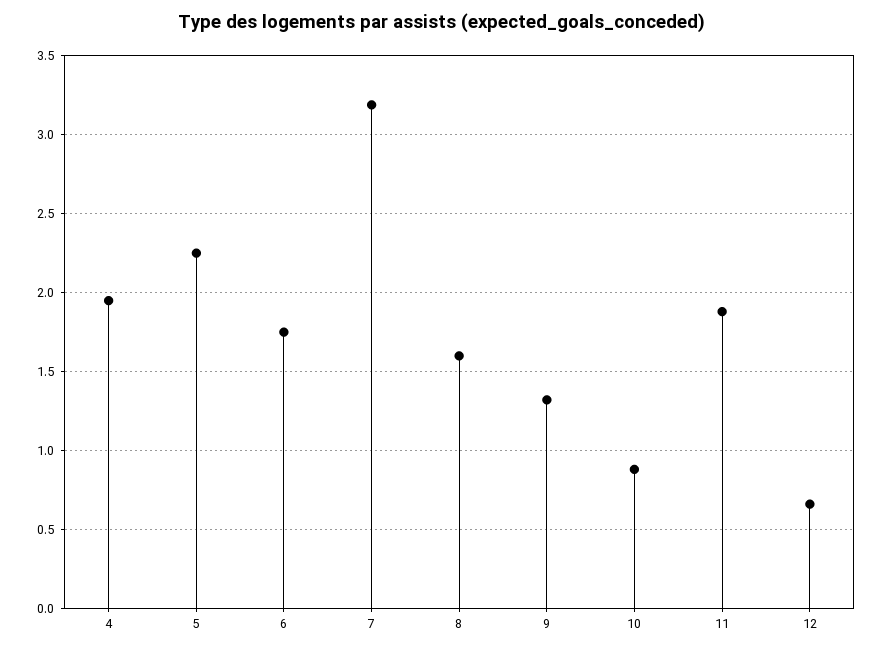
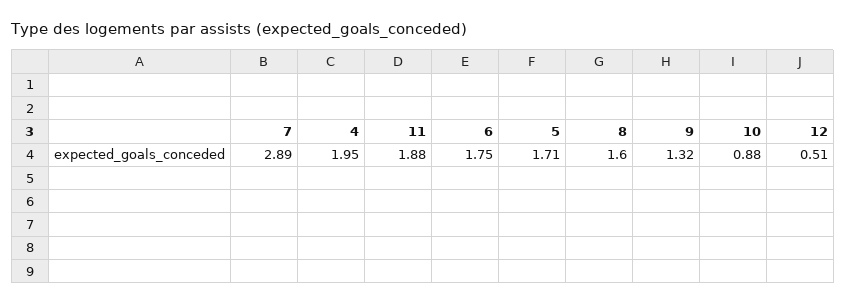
  {
    "4": 1.95,
-   "5": 2.25,
+   "5": 1.71,
    "6": 1.75,
-   "7": 3.2,
+   "7": 2.89,
    "8": 1.6,
    "9": 1.32,
    "10": 0.88,
    "11": 1.88,
-   "12": 0.65
+   "12": 0.51
  }

